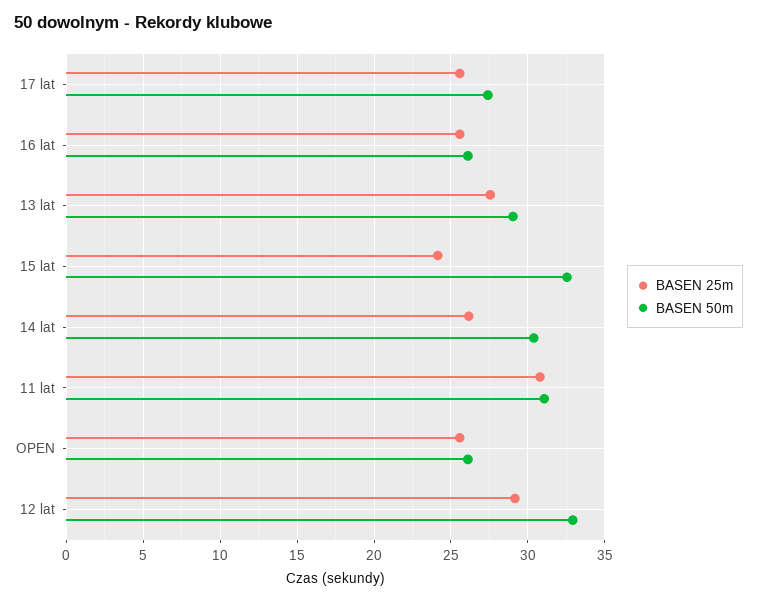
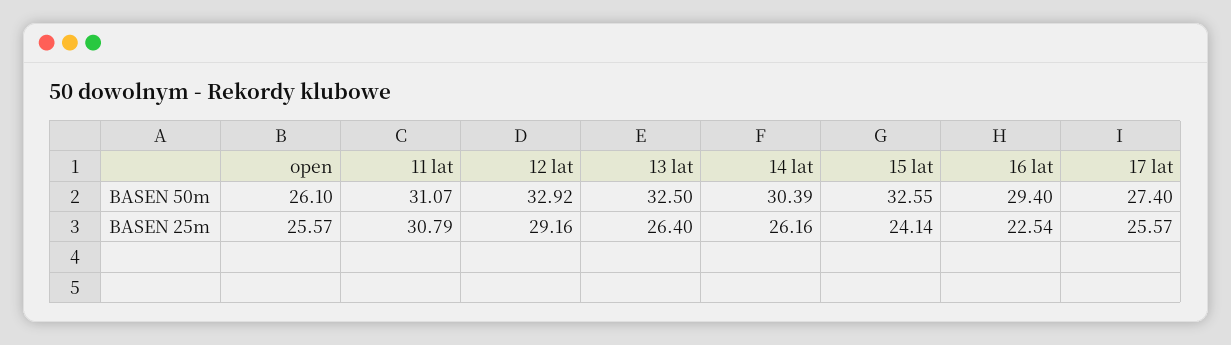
  {
    "BASEN 25m": {
      "17 lat": 25.57,
-     "16 lat": 25.5,
+     "16 lat": 22.54,
-     "13 lat": 27.5,
+     "13 lat": 26.4,
      "15 lat": 24.14,
      "14 lat": 26.16,
      "11 lat": 30.79,
      "OPEN": 25.57,
      "12 lat": 29.16
    },
    "BASEN 50m": {
      "17 lat": 27.4,
-     "16 lat": 26,
+     "16 lat": 29.4,
-     "13 lat": 29,
+     "13 lat": 32.5,
      "15 lat": 32.55,
      "14 lat": 30.39,
      "11 lat": 31.07,
      "OPEN": 26.1,
      "12 lat": 32.92
    }
  }

